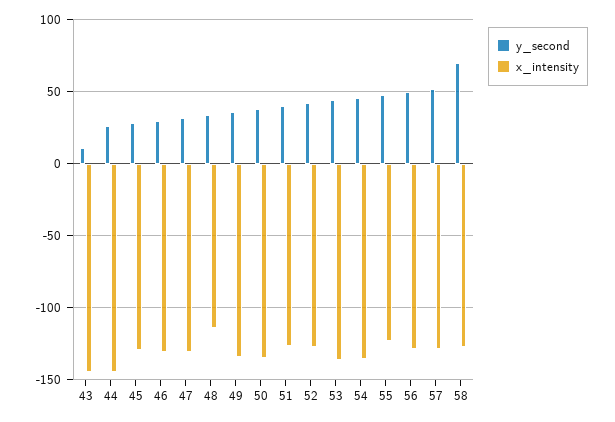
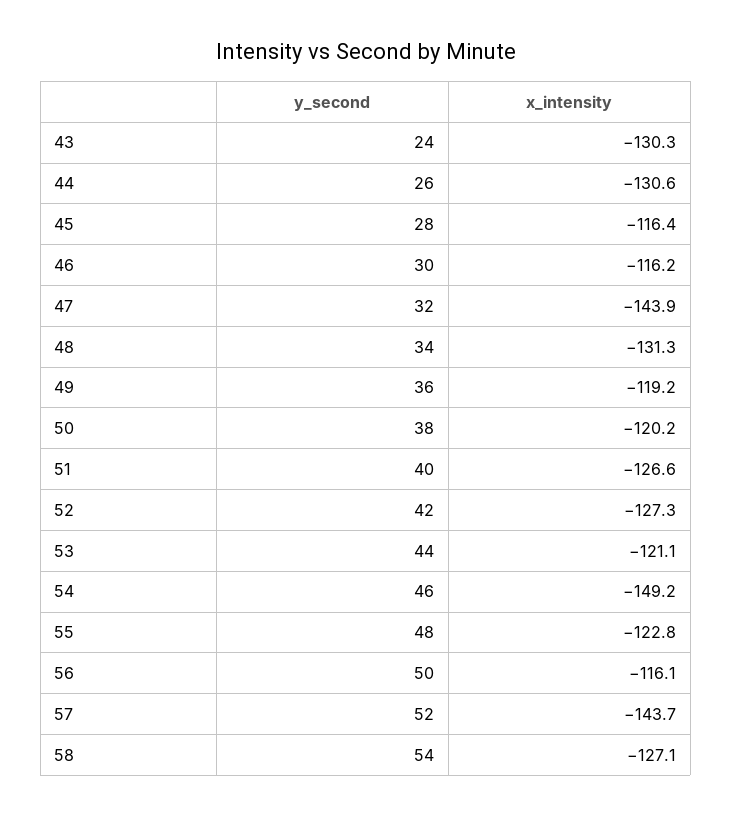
  {
    "y_second": {
-     "43": 10,
+     "43": 24,
      "44": 26,
      "45": 28,
      "46": 30,
      "47": 32,
      "48": 34,
      "49": 36,
      "50": 38,
      "51": 40,
      "52": 42,
      "53": 44,
      "54": 46,
      "55": 48,
      "56": 50,
      "57": 52,
-     "58": 70
+     "58": 54
    },
    "x_intensity": {
-     "43": -145,
+     "43": -130.3,
-     "44": -145,
+     "44": -130.6,
-     "45": -130,
+     "45": -116.4,
-     "46": -130,
+     "46": -116.2,
-     "47": -130,
+     "47": -143.9,
-     "48": -115,
+     "48": -131.3,
-     "49": -135,
+     "49": -119.2,
-     "50": -135,
+     "50": -120.2,
      "51": -126.6,
      "52": -127.3,
-     "53": -135,
+     "53": -121.1,
-     "54": -135,
+     "54": -149.2,
      "55": -122.8,
-     "56": -130,
+     "56": -116.1,
-     "57": -130,
+     "57": -143.7,
      "58": -127.1
    }
  }

